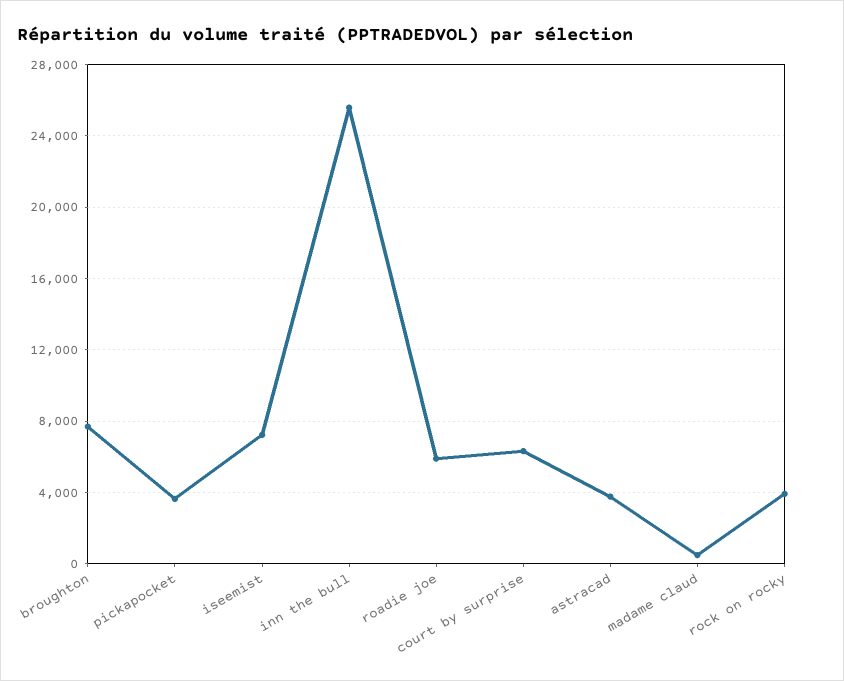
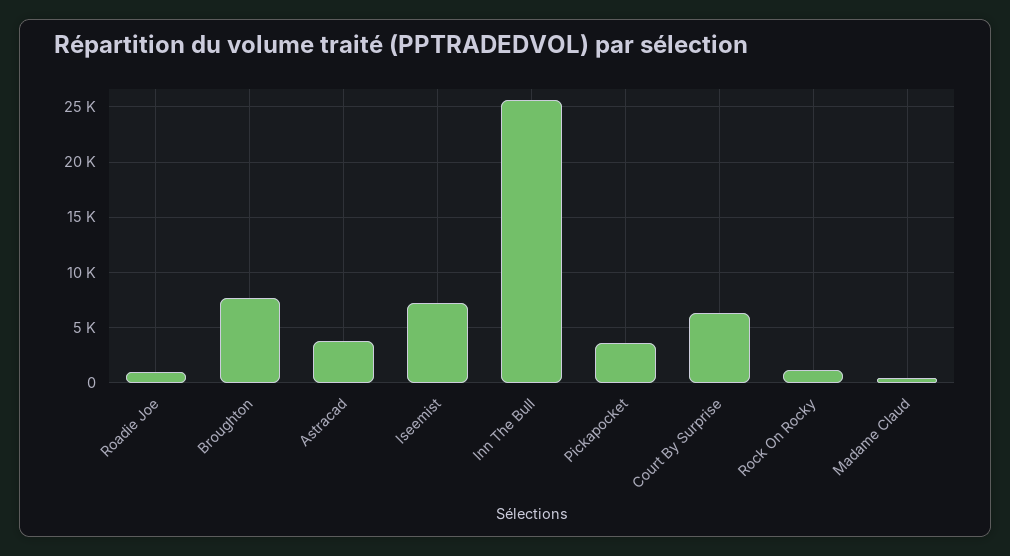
  {
    "broughton": 7500,
    "pickapocket": 3500,
    "iseemist": 7000,
    "inn the bull": 25500,
-   "roadie joe": 6000,
+   "roadie joe": 1000,
    "court by surprise": 6500,
    "astracad": 4000,
    "madame claud": 500,
-   "rock on rocky": 4000
+   "rock on rocky": 1000
  }

